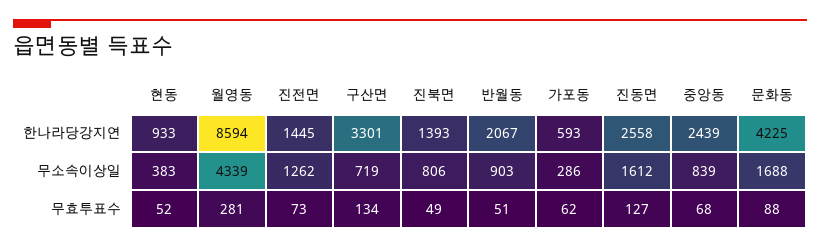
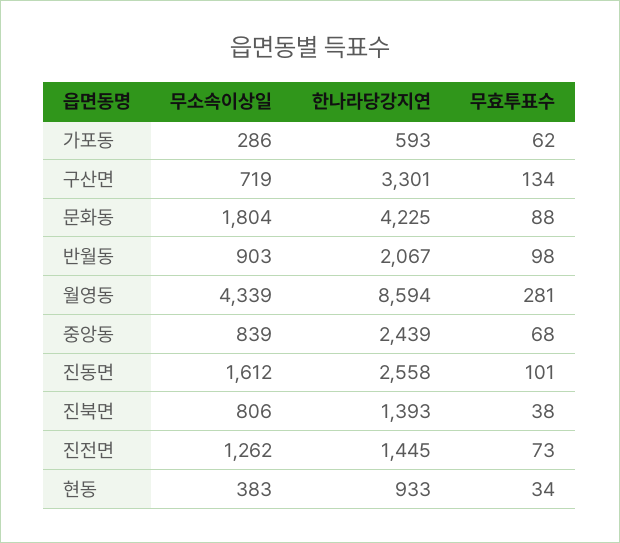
  {
    "현동": {
      "한나라당강지연": 933,
      "무소속이상일": 383,
-     "무효투표수": 52
+     "무효투표수": 34
    },
    "월영동": {
      "한나라당강지연": 8594,
      "무소속이상일": 4339,
      "무효투표수": 281
    },
    "진전면": {
      "한나라당강지연": 1445,
      "무소속이상일": 1262,
      "무효투표수": 73
    },
    "구산면": {
      "한나라당강지연": 3301,
      "무소속이상일": 719,
      "무효투표수": 134
    },
    "진북면": {
      "한나라당강지연": 1393,
      "무소속이상일": 806,
-     "무효투표수": 49
+     "무효투표수": 38
    },
    "반월동": {
      "한나라당강지연": 2067,
      "무소속이상일": 903,
-     "무효투표수": 51
+     "무효투표수": 98
    },
    "가포동": {
      "한나라당강지연": 593,
      "무소속이상일": 286,
      "무효투표수": 62
    },
    "진동면": {
      "한나라당강지연": 2558,
      "무소속이상일": 1612,
-     "무효투표수": 127
+     "무효투표수": 101
    },
    "중앙동": {
      "한나라당강지연": 2439,
      "무소속이상일": 839,
      "무효투표수": 68
    },
    "문화동": {
      "한나라당강지연": 4225,
-     "무소속이상일": 1688,
+     "무소속이상일": 1804,
      "무효투표수": 88
    }
  }

